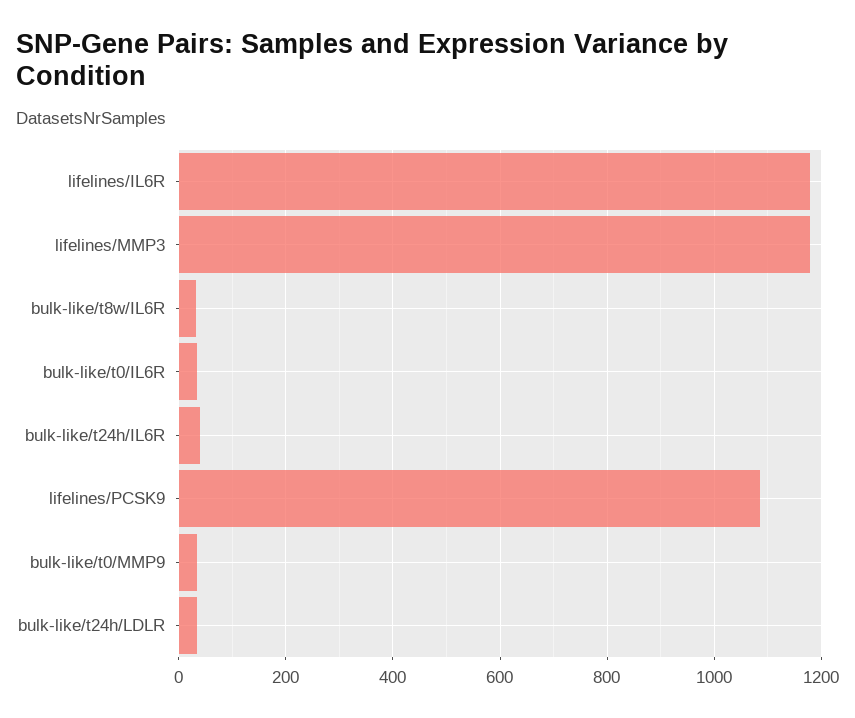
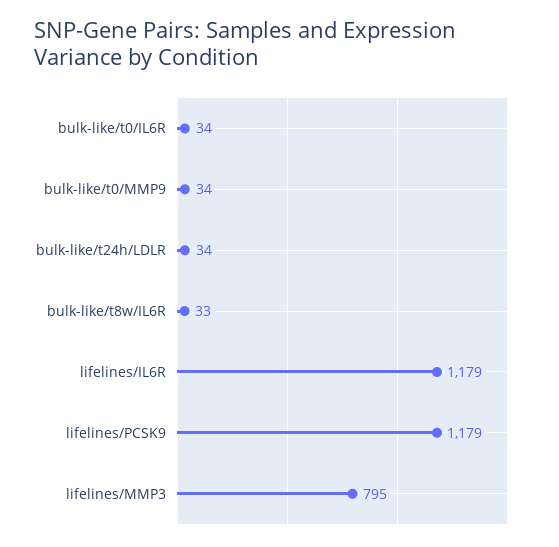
  {
    "lifelines/IL6R": 1179,
-   "lifelines/MMP3": 1180,
+   "lifelines/MMP3": 795,
    "bulk-like/t8w/IL6R": 33,
    "bulk-like/t0/IL6R": 34,
-   "bulk-like/t24h/IL6R": 40,
-   "lifelines/PCSK9": 1080,
+   "lifelines/PCSK9": 1179,
    "bulk-like/t0/MMP9": 34,
    "bulk-like/t24h/LDLR": 34
  }

